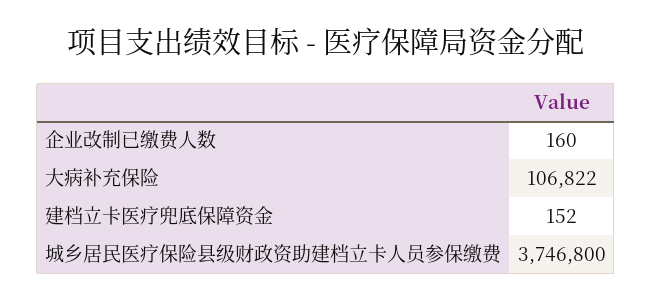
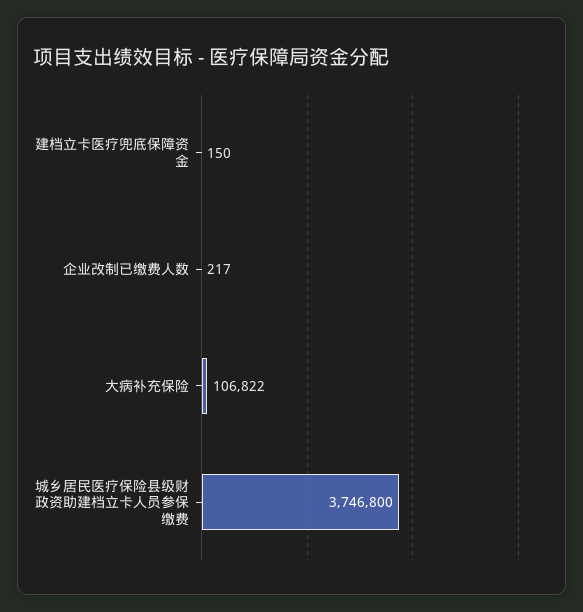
  {
-   "企业改制已缴费人数": 160,
+   "企业改制已缴费人数": 217,
    "大病补充保险": 106822,
-   "建档立卡医疗兜底保障资金": 152,
+   "建档立卡医疗兜底保障资金": 150,
    "城乡居民医疗保险县级财政资助建档立卡人员参保缴费": 3746800
  }

